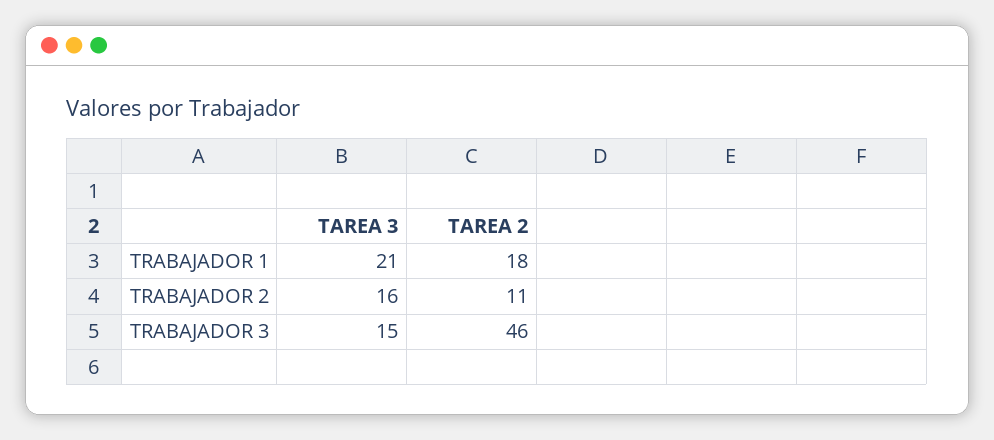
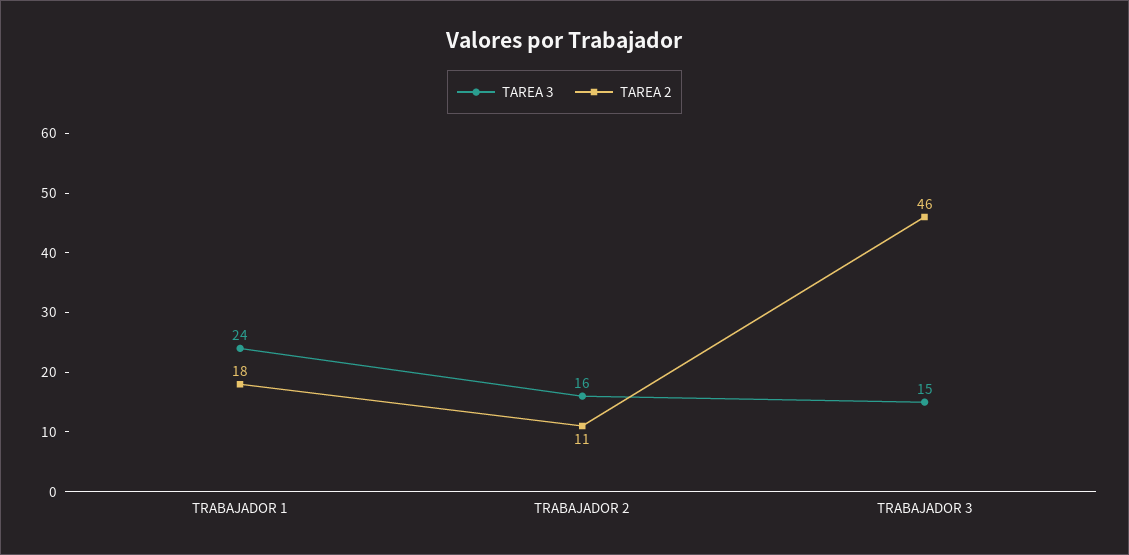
  {
    "TAREA 3": {
-     "TRABAJADOR 1": 21,
+     "TRABAJADOR 1": 24,
      "TRABAJADOR 2": 16,
      "TRABAJADOR 3": 15
    },
    "TAREA 2": {
      "TRABAJADOR 1": 18,
      "TRABAJADOR 2": 11,
      "TRABAJADOR 3": 46
    }
  }

